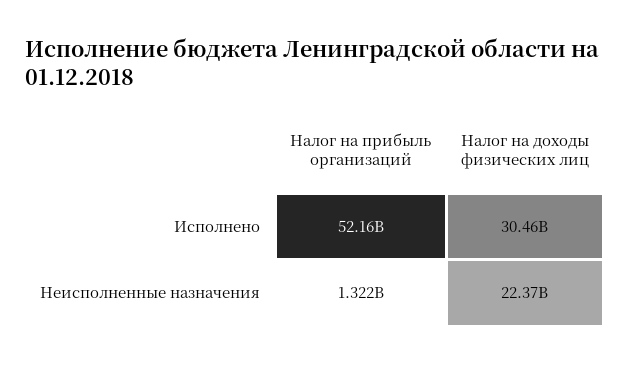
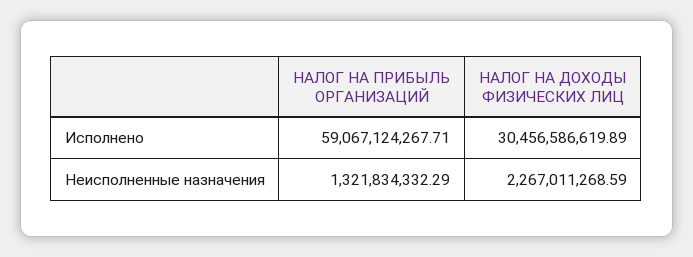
  {
    "Налог на прибыль организаций": {
-     "Исполнено": 52160000000,
+     "Исполнено": 59067124267.71,
      "Неисполненные назначения": 1321834332.29
    },
    "Налог на доходы физических лиц": {
      "Исполнено": 30456586619.89,
-     "Неисполненные назначения": 22370000000
+     "Неисполненные назначения": 2267011268.59
    }
  }

